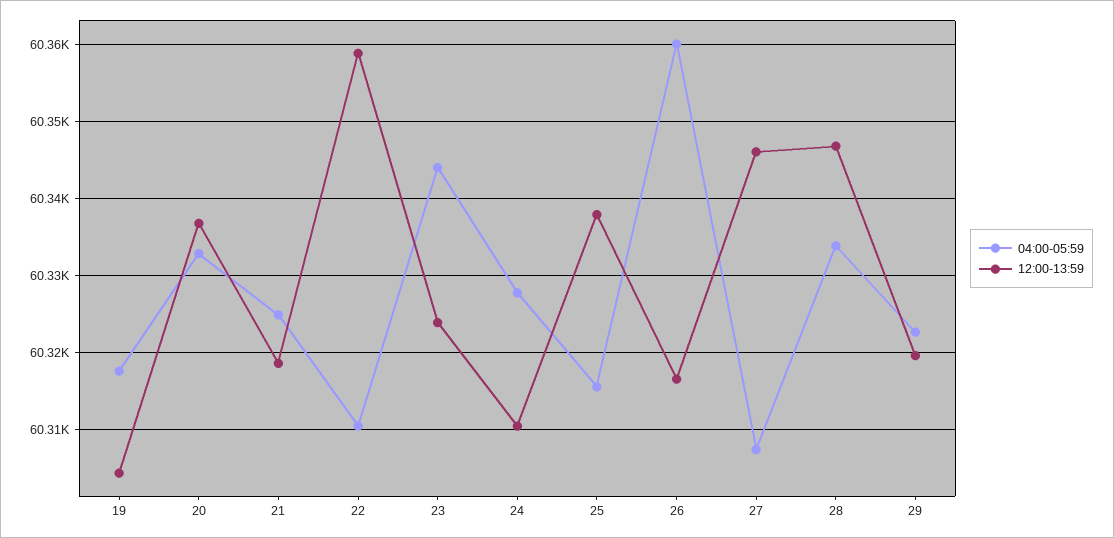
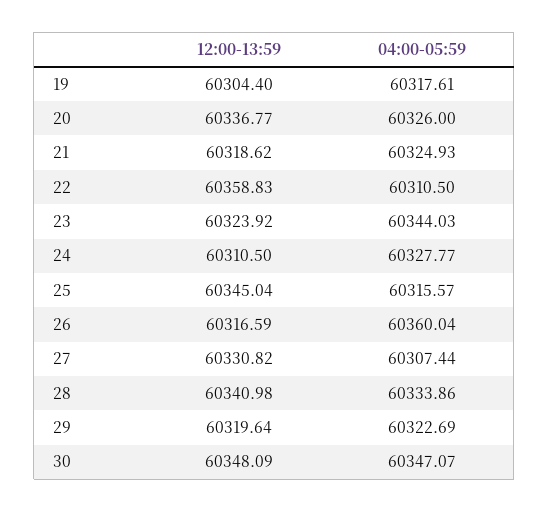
  {
    "04:00-05:59": {
      "19": 60317.61,
-     "20": 60333,
+     "20": 60326,
      "21": 60324.93,
      "22": 60310.5,
      "23": 60344.03,
      "24": 60327.77,
      "25": 60315.57,
      "26": 60360.04,
      "27": 60307.44,
      "28": 60333.86,
-     "29": 60322.69
+     "29": 60322.69,
+     "30": 60347.07
    },
    "12:00-13:59": {
      "19": 60304.4,
      "20": 60336.77,
      "21": 60318.62,
      "22": 60358.83,
      "23": 60323.92,
      "24": 60310.5,
-     "25": 60338,
+     "25": 60345.04,
      "26": 60316.59,
-     "27": 60346,
+     "27": 60330.82,
-     "28": 60347,
+     "28": 60340.98,
-     "29": 60319.64
+     "29": 60319.64,
+     "30": 60348.09
    }
  }

